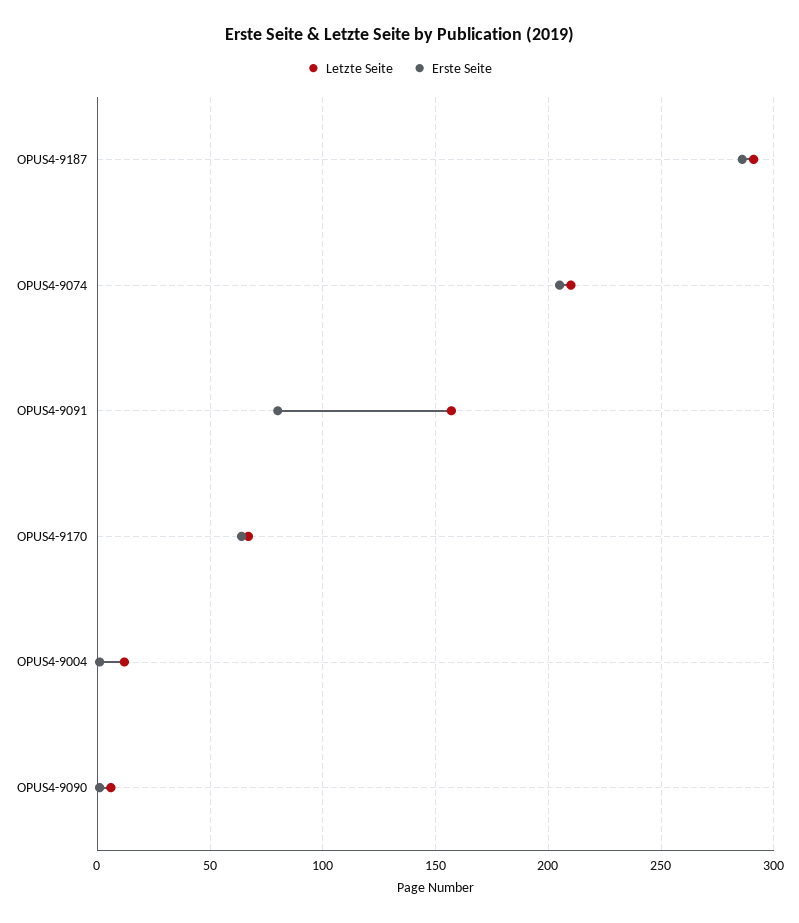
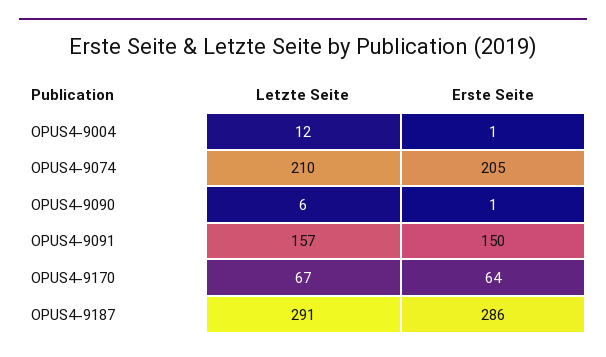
  {
    "Letzte Seite": {
      "OPUS4-9187": 291,
      "OPUS4-9074": 210,
      "OPUS4-9091": 157,
      "OPUS4-9170": 67,
      "OPUS4-9004": 12,
      "OPUS4-9090": 6
    },
    "Erste Seite": {
      "OPUS4-9187": 286,
      "OPUS4-9074": 205,
-     "OPUS4-9091": 80,
+     "OPUS4-9091": 150,
      "OPUS4-9170": 64,
      "OPUS4-9004": 1,
      "OPUS4-9090": 1
    }
  }

